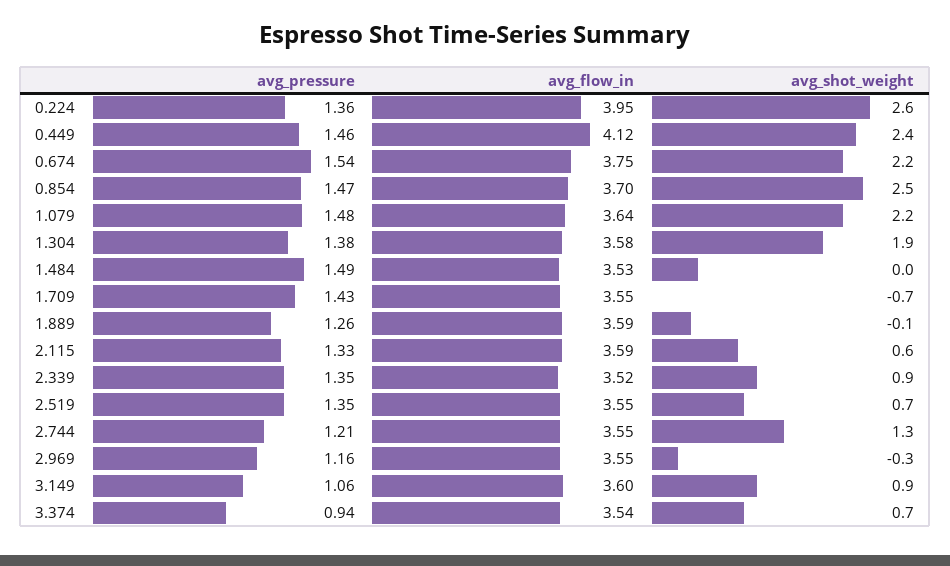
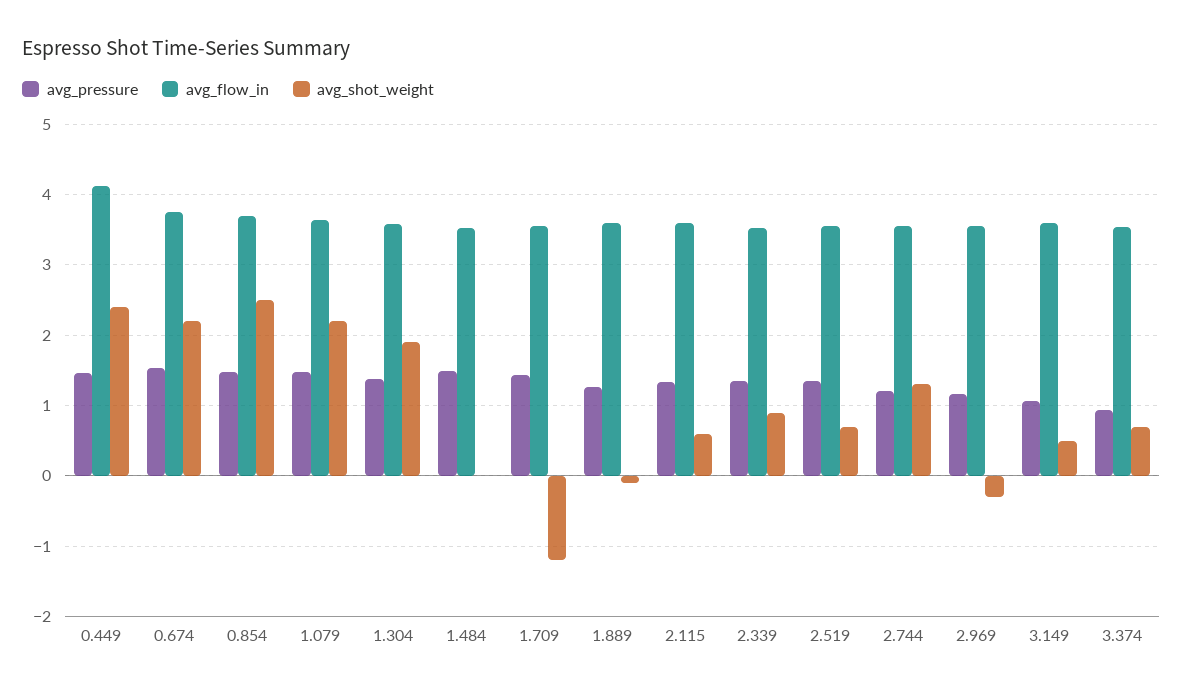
  {
    "avg_pressure": {
-     "0.224": 1.36,
      "0.449": 1.46,
      "0.674": 1.54,
      "0.854": 1.47,
      "1.079": 1.48,
      "1.304": 1.38,
      "1.484": 1.49,
      "1.709": 1.43,
      "1.889": 1.26,
      "2.115": 1.33,
      "2.339": 1.35,
      "2.519": 1.35,
      "2.744": 1.21,
      "2.969": 1.16,
      "3.149": 1.06,
      "3.374": 0.94
    },
    "avg_flow_in": {
-     "0.224": 3.95,
      "0.449": 4.12,
      "0.674": 3.75,
      "0.854": 3.7,
      "1.079": 3.64,
      "1.304": 3.58,
      "1.484": 3.53,
      "1.709": 3.55,
      "1.889": 3.59,
      "2.115": 3.59,
      "2.339": 3.52,
      "2.519": 3.55,
      "2.744": 3.55,
      "2.969": 3.55,
      "3.149": 3.6,
      "3.374": 3.54
    },
    "avg_shot_weight": {
-     "0.224": 2.6,
      "0.449": 2.4,
      "0.674": 2.2,
      "0.854": 2.5,
      "1.079": 2.2,
      "1.304": 1.9,
      "1.484": 0,
-     "1.709": -0.7,
+     "1.709": -1.2,
      "1.889": -0.1,
      "2.115": 0.6,
      "2.339": 0.9,
      "2.519": 0.7,
      "2.744": 1.3,
      "2.969": -0.3,
-     "3.149": 0.9,
+     "3.149": 0.5,
      "3.374": 0.7
    }
  }

